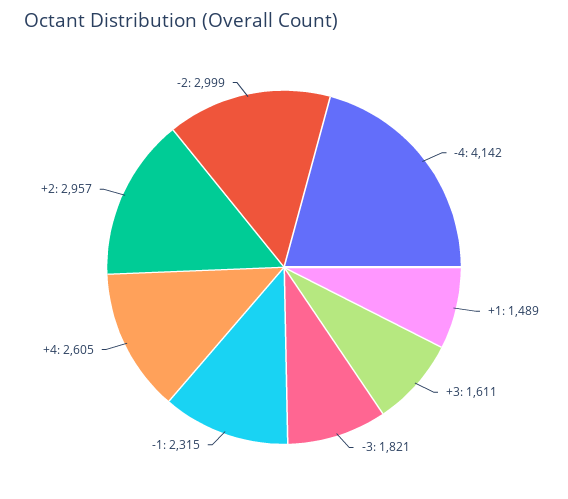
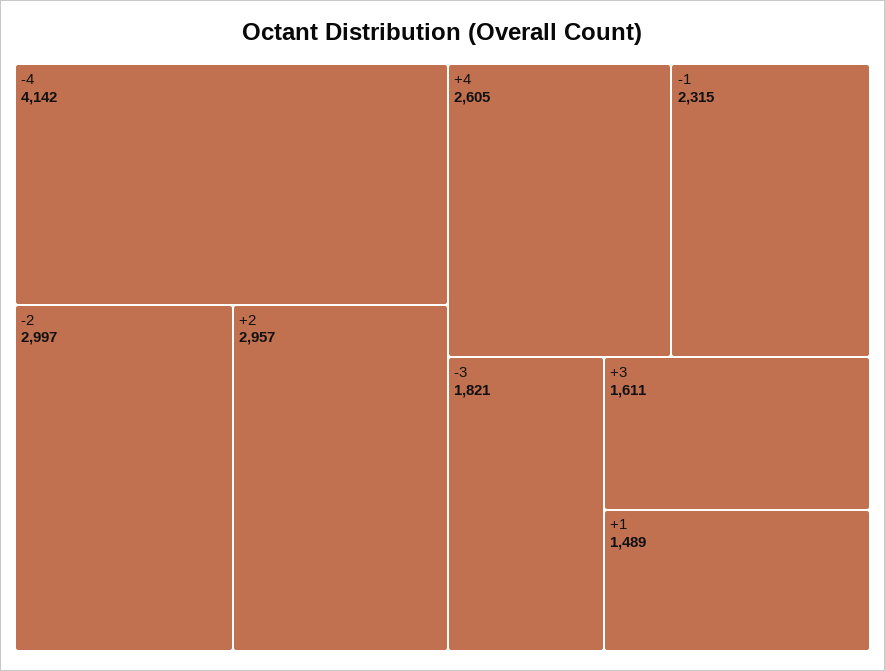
  {
    "-4": 4142,
    "+1": 1489,
    "+3": 1611,
    "-3": 1821,
    "-1": 2315,
    "+4": 2605,
    "+2": 2957,
-   "-2": 2999
+   "-2": 2997
  }

